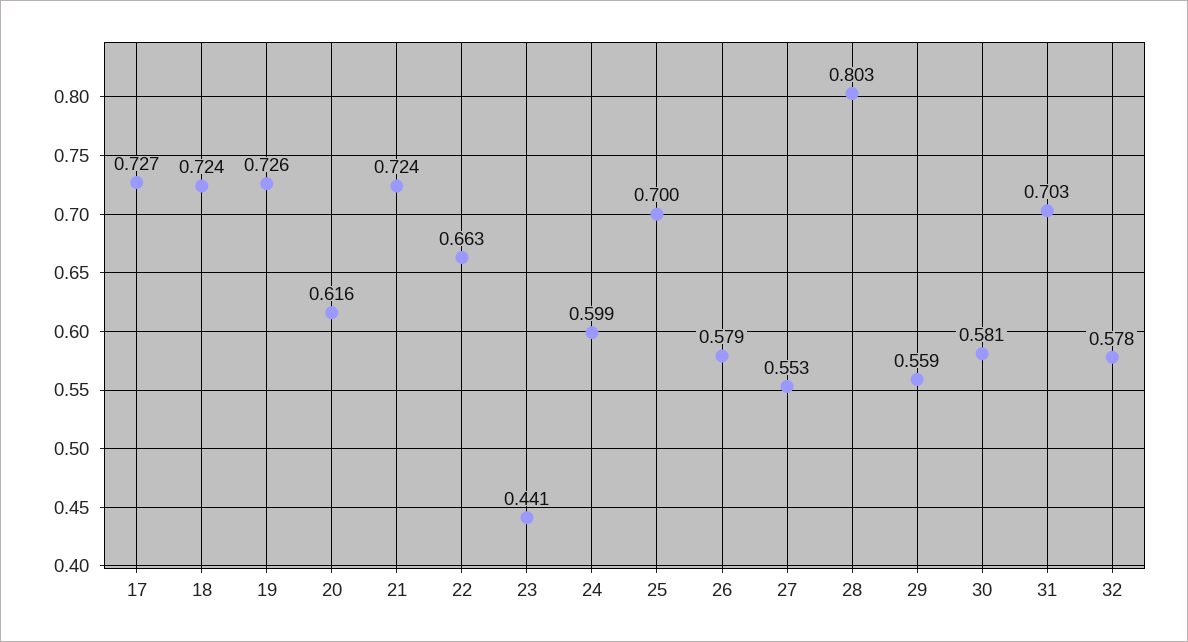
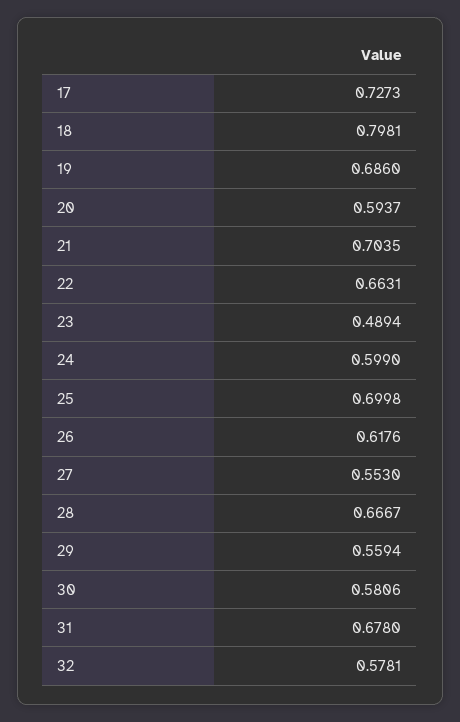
  {
    "17": 0.7273,
-   "18": 0.724,
+   "18": 0.7981,
-   "19": 0.726,
+   "19": 0.686,
-   "20": 0.616,
+   "20": 0.5937,
-   "21": 0.724,
+   "21": 0.7035,
    "22": 0.6631,
-   "23": 0.441,
+   "23": 0.4894,
    "24": 0.599,
    "25": 0.6998,
-   "26": 0.579,
+   "26": 0.6176,
    "27": 0.553,
-   "28": 0.803,
+   "28": 0.6667,
    "29": 0.5594,
    "30": 0.5806,
-   "31": 0.703,
+   "31": 0.678,
    "32": 0.5781
  }

